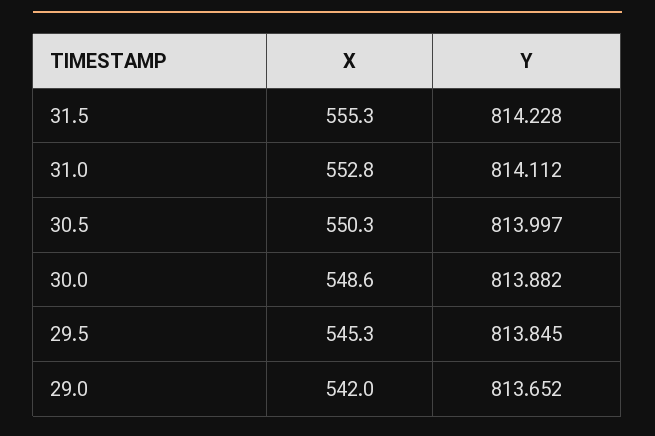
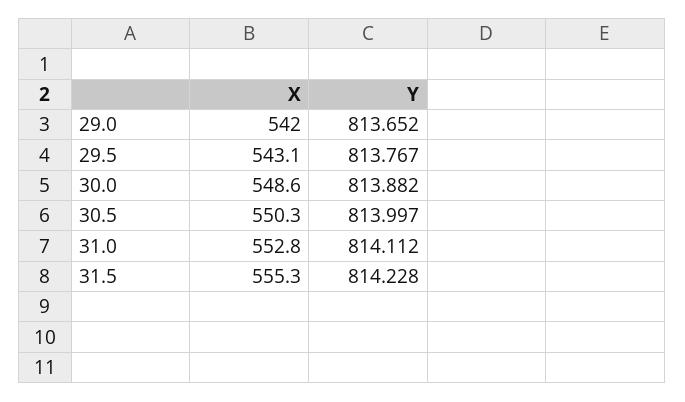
  {
    "X": {
      "31.5": 555.3,
      "31.0": 552.8,
      "30.5": 550.3,
      "30.0": 548.6,
-     "29.5": 545.3,
+     "29.5": 543.1,
      "29.0": 542
    },
    "Y": {
      "31.5": 814.228,
      "31.0": 814.112,
      "30.5": 813.997,
      "30.0": 813.882,
-     "29.5": 813.845,
+     "29.5": 813.767,
      "29.0": 813.652
    }
  }

